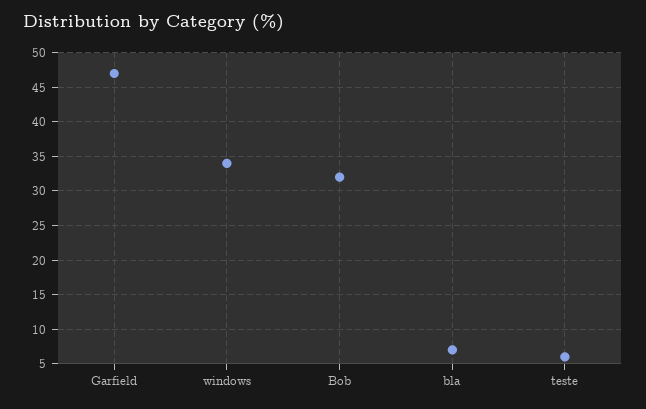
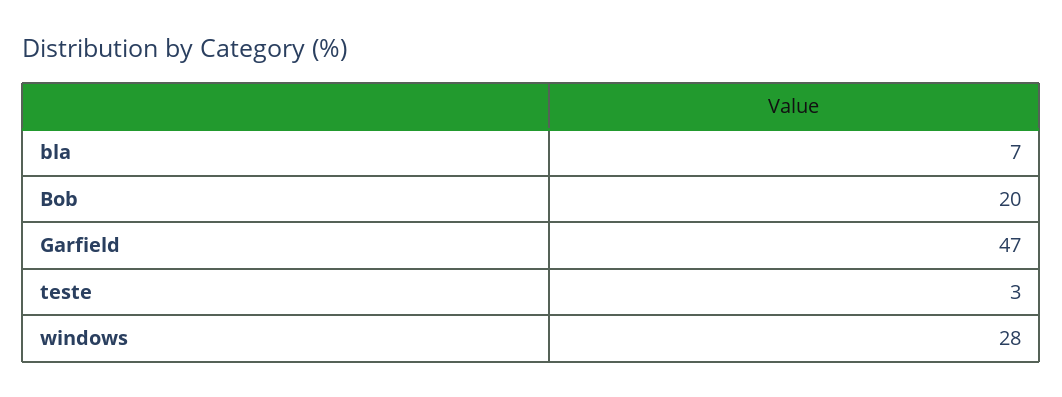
  {
    "Garfield": 47,
-   "windows": 34,
+   "windows": 28,
-   "Bob": 32,
+   "Bob": 20,
    "bla": 7,
-   "teste": 6
+   "teste": 3
  }

